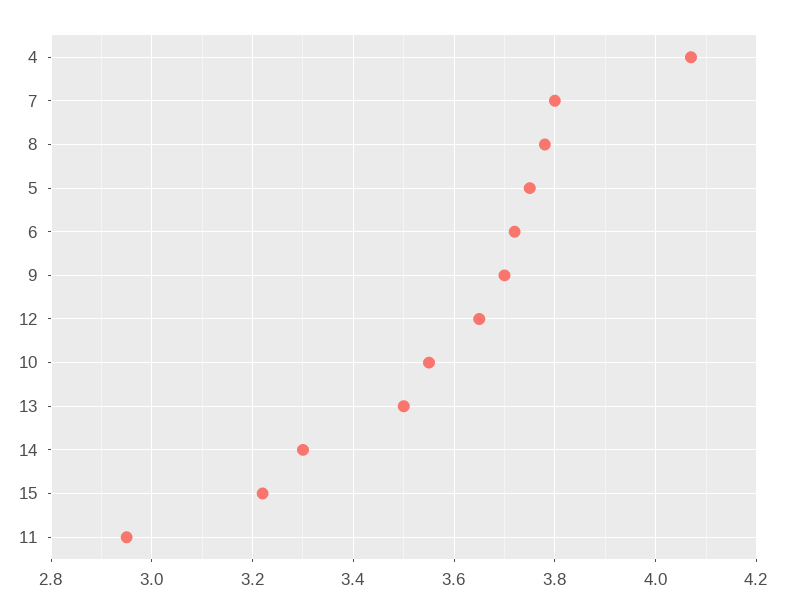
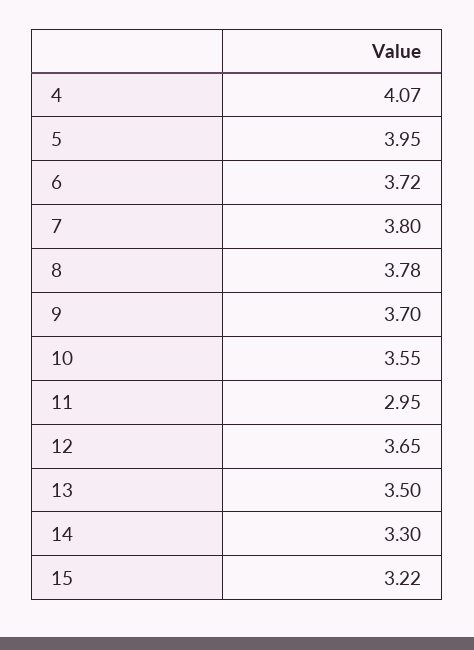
  {
    "4": 4.07,
    "7": 3.8,
    "8": 3.78,
-   "5": 3.75,
+   "5": 3.95,
    "6": 3.72,
    "9": 3.7,
    "12": 3.65,
    "10": 3.55,
    "13": 3.5,
    "14": 3.3,
    "15": 3.22,
    "11": 2.95
  }

